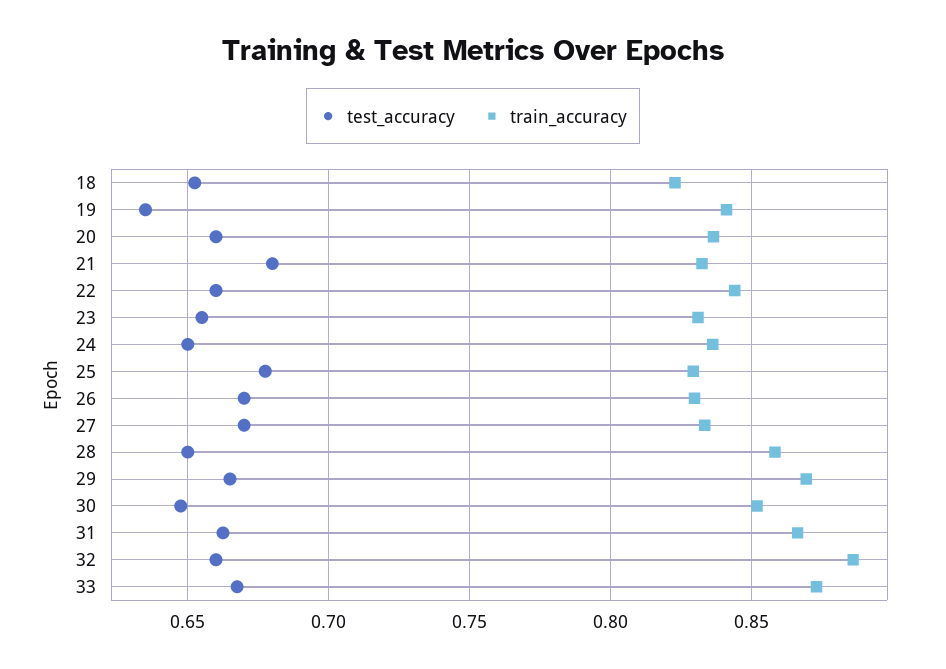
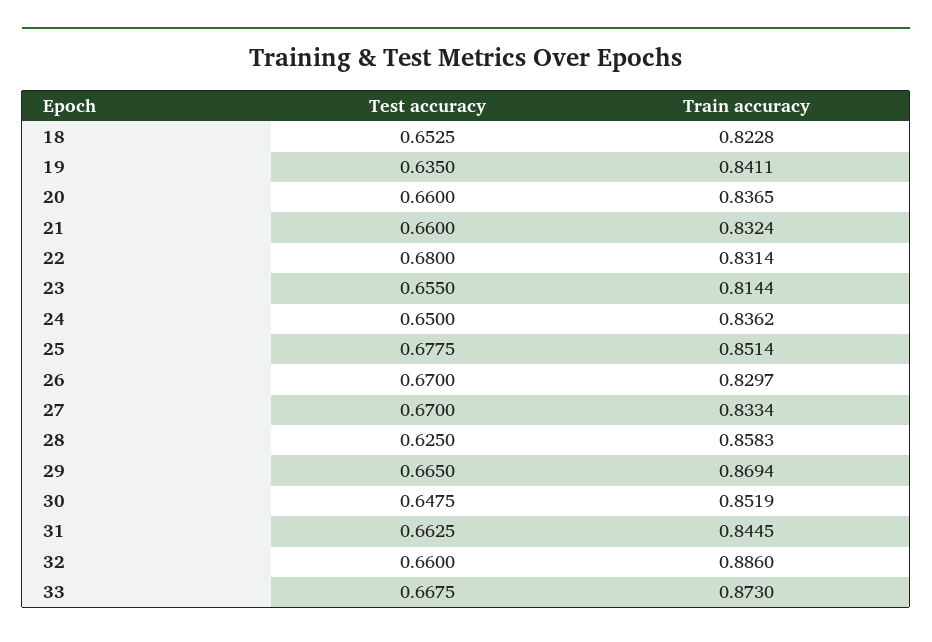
  {
    "test_accuracy": {
      "18": 0.6525,
      "19": 0.635,
      "20": 0.66,
-     "21": 0.68,
+     "21": 0.66,
-     "22": 0.66,
+     "22": 0.68,
      "23": 0.655,
      "24": 0.65,
      "25": 0.6775,
      "26": 0.67,
      "27": 0.67,
-     "28": 0.65,
+     "28": 0.625,
      "29": 0.665,
      "30": 0.6475,
      "31": 0.6625,
      "32": 0.66,
      "33": 0.6675
    },
    "train_accuracy": {
      "18": 0.8228,
      "19": 0.8411,
      "20": 0.8365,
      "21": 0.8324,
-     "22": 0.845,
+     "22": 0.8314,
-     "23": 0.83,
+     "23": 0.8144,
      "24": 0.8362,
-     "25": 0.83,
+     "25": 0.8514,
      "26": 0.8297,
      "27": 0.8334,
      "28": 0.8583,
      "29": 0.8694,
      "30": 0.8519,
-     "31": 0.865,
+     "31": 0.8445,
      "32": 0.886,
      "33": 0.873
    }
  }

